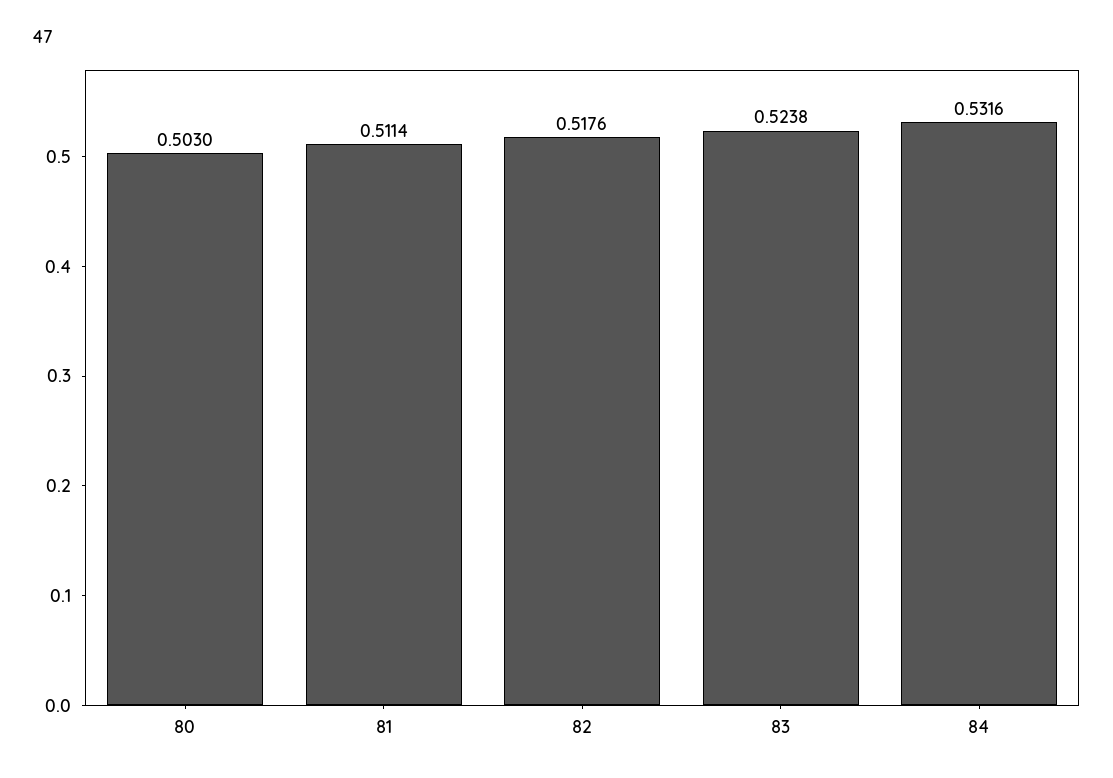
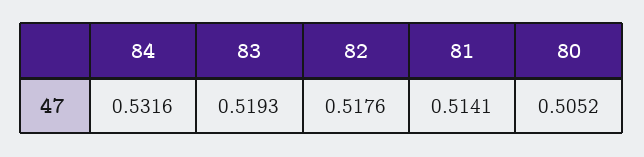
  {
-   "80": 0.503,
+   "80": 0.5052,
-   "81": 0.5114,
+   "81": 0.5141,
    "82": 0.5176,
-   "83": 0.5238,
+   "83": 0.5193,
    "84": 0.5316
  }

